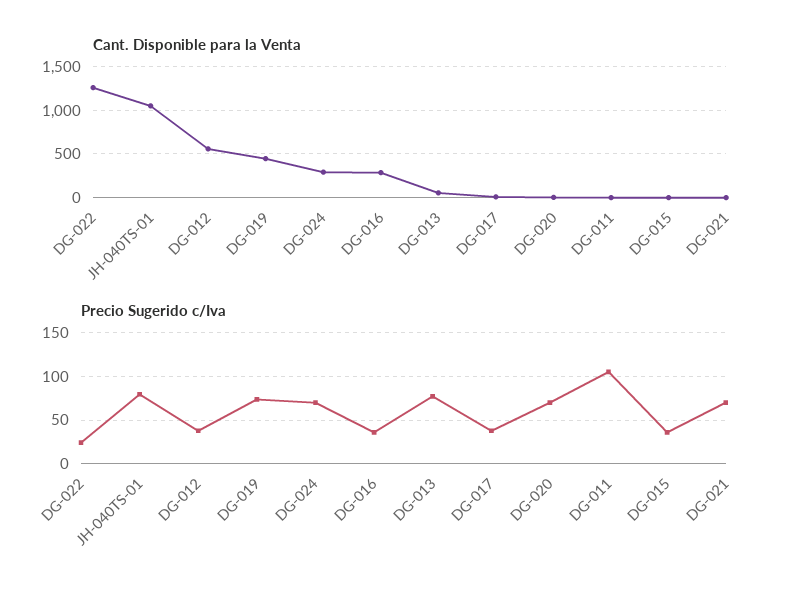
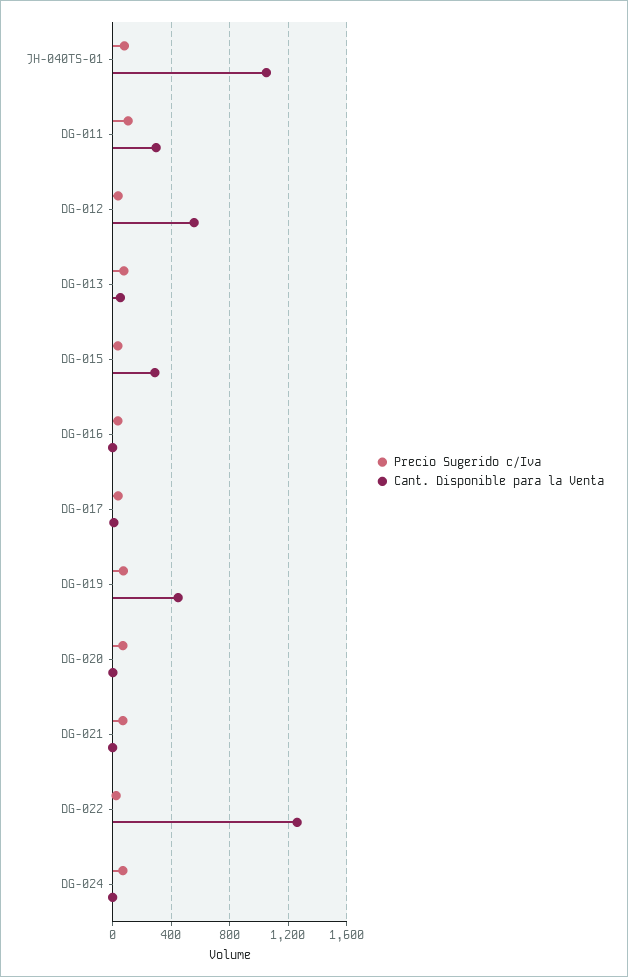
  {
    "Cant. Disponible para la Venta": {
      "DG-022": 1250,
      "JH-040TS-01": 1050,
      "DG-012": 550,
      "DG-019": 450,
-     "DG-024": 300,
+     "DG-024": 0,
-     "DG-016": 300,
+     "DG-016": 0,
      "DG-013": 50,
      "DG-017": 0,
      "DG-020": 0,
-     "DG-011": 0,
+     "DG-011": 300,
-     "DG-015": 0,
+     "DG-015": 300,
      "DG-021": 0
    },
    "Precio Sugerido c/Iva": {
      "DG-022": 20,
      "JH-040TS-01": 80,
      "DG-012": 40,
      "DG-019": 70,
      "DG-024": 70,
      "DG-016": 40,
      "DG-013": 80,
      "DG-017": 40,
      "DG-020": 70,
      "DG-011": 110,
      "DG-015": 40,
      "DG-021": 70
    }
  }

